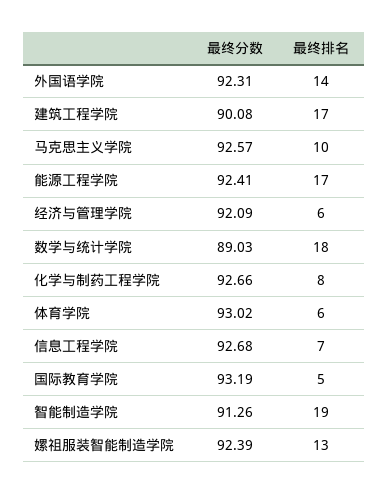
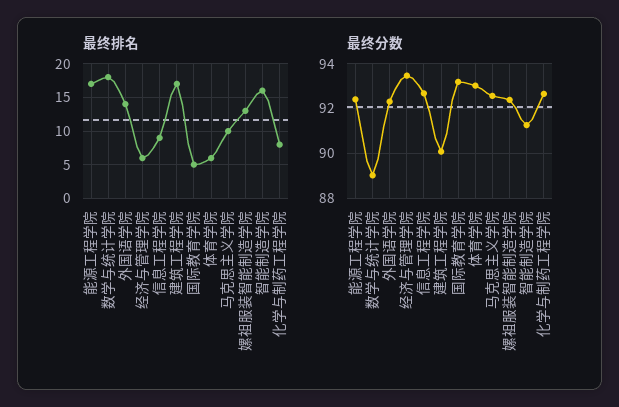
  {
    "最终分数": {
      "外国语学院": 92.31,
      "建筑工程学院": 90.08,
      "马克思主义学院": 92.57,
      "能源工程学院": 92.41,
-     "经济与管理学院": 92.09,
+     "经济与管理学院": 93.5,
      "数学与统计学院": 89.03,
      "化学与制药工程学院": 92.66,
      "体育学院": 93.02,
      "信息工程学院": 92.68,
      "国际教育学院": 93.19,
      "智能制造学院": 91.26,
      "嫘祖服装智能制造学院": 92.39
    },
    "最终排名": {
      "外国语学院": 14,
      "建筑工程学院": 17,
      "马克思主义学院": 10,
      "能源工程学院": 17,
      "经济与管理学院": 6,
      "数学与统计学院": 18,
      "化学与制药工程学院": 8,
      "体育学院": 6,
-     "信息工程学院": 7,
+     "信息工程学院": 9,
      "国际教育学院": 5,
-     "智能制造学院": 19,
+     "智能制造学院": 16,
      "嫘祖服装智能制造学院": 13
    }
  }

